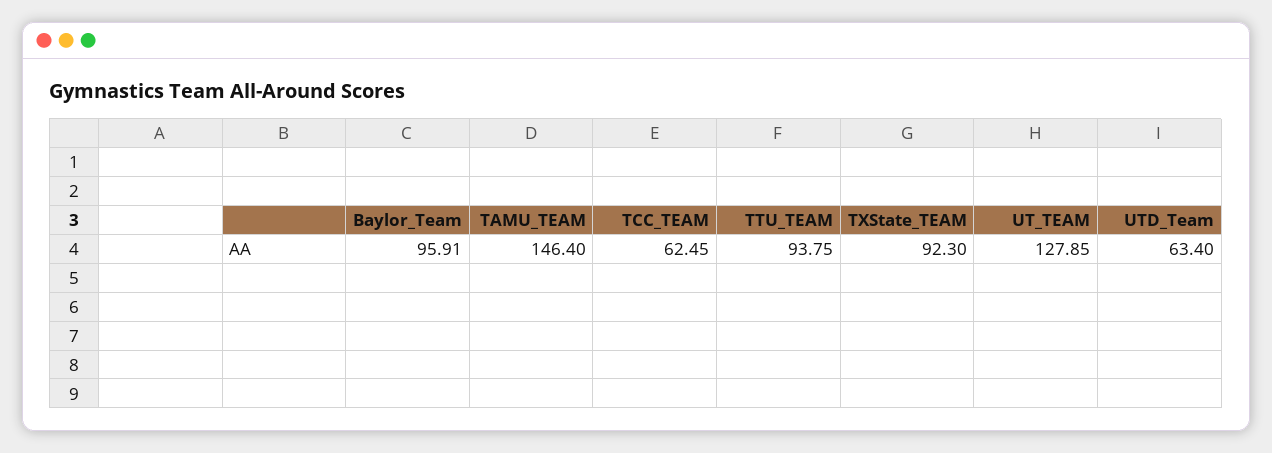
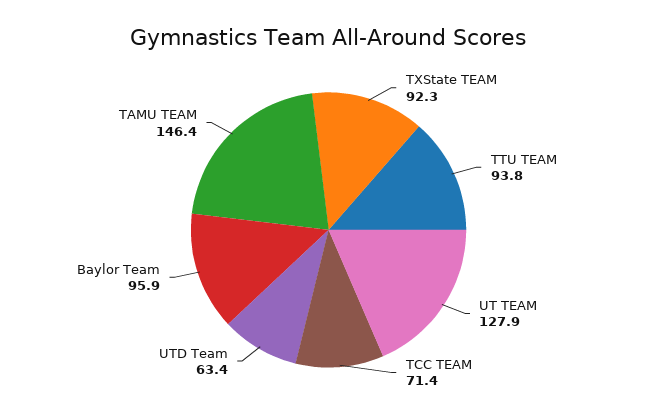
  {
    "Baylor_Team": 95.91,
    "TAMU_TEAM": 146.4,
-   "TCC_TEAM": 62.45,
+   "TCC_TEAM": 71.4,
    "TTU_TEAM": 93.75,
    "TXState_TEAM": 92.3,
    "UT_TEAM": 127.85,
    "UTD_Team": 63.4
  }

